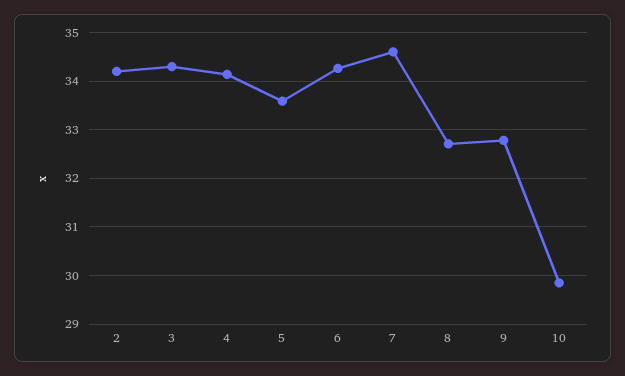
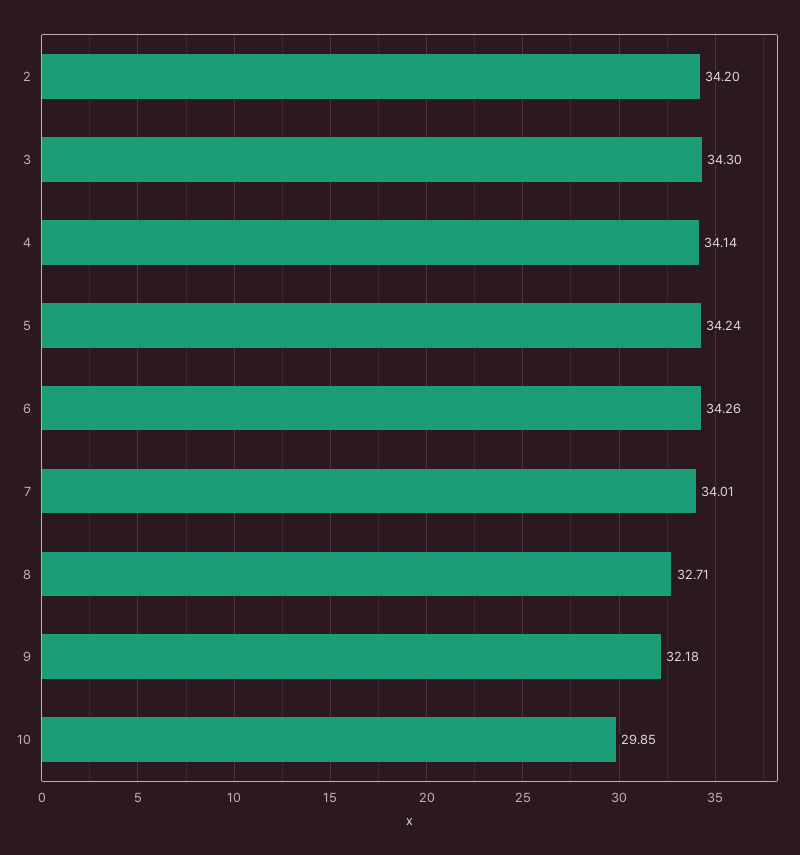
  {
    "2": 34.2,
    "3": 34.3,
    "4": 34.14,
-   "5": 33.6,
+   "5": 34.24,
    "6": 34.26,
-   "7": 34.6,
+   "7": 34.01,
    "8": 32.71,
-   "9": 32.8,
+   "9": 32.18,
    "10": 29.85
  }

